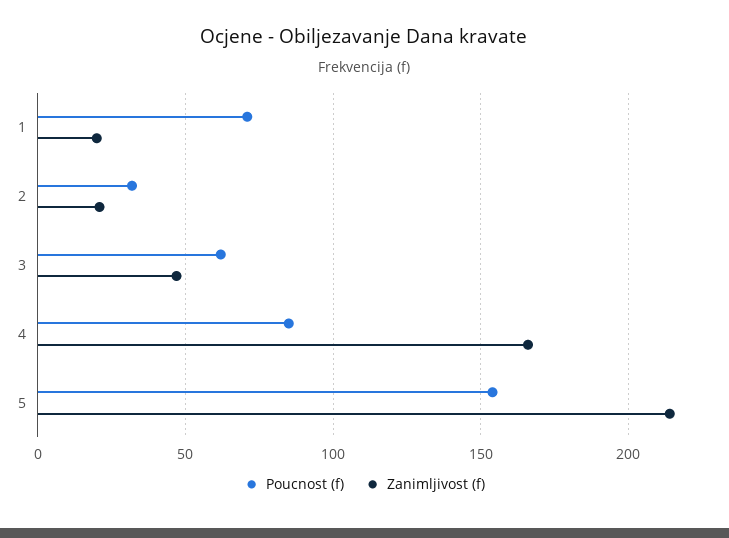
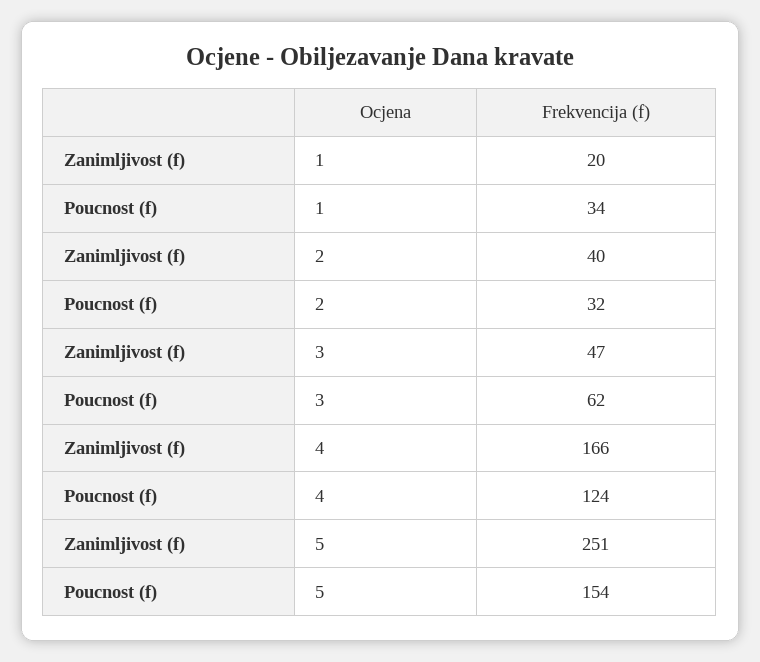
  {
    "Poucnost (f)": {
-     "1": 70,
+     "1": 34,
      "2": 32,
      "3": 62,
-     "4": 85,
+     "4": 124,
      "5": 154
    },
    "Zanimljivost (f)": {
      "1": 20,
-     "2": 20,
+     "2": 40,
      "3": 47,
      "4": 166,
-     "5": 215
+     "5": 251
    }
  }

